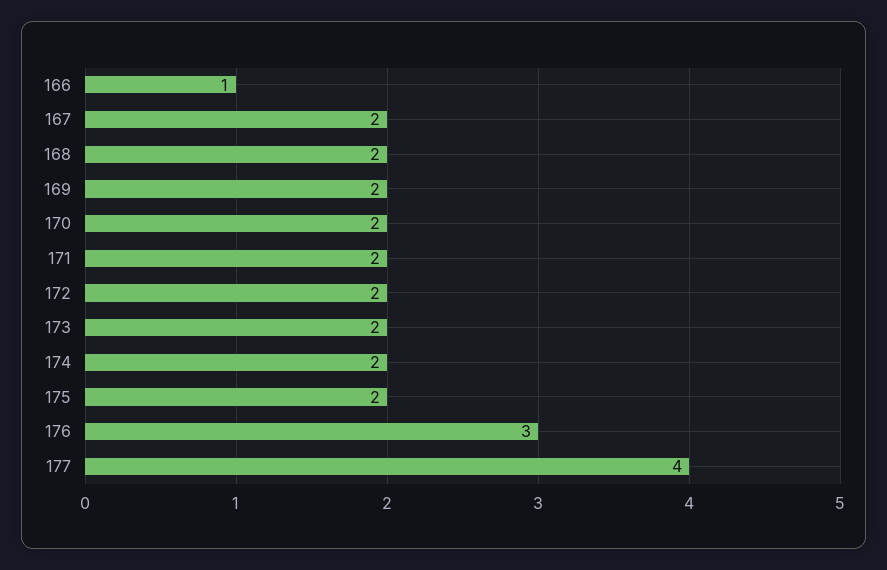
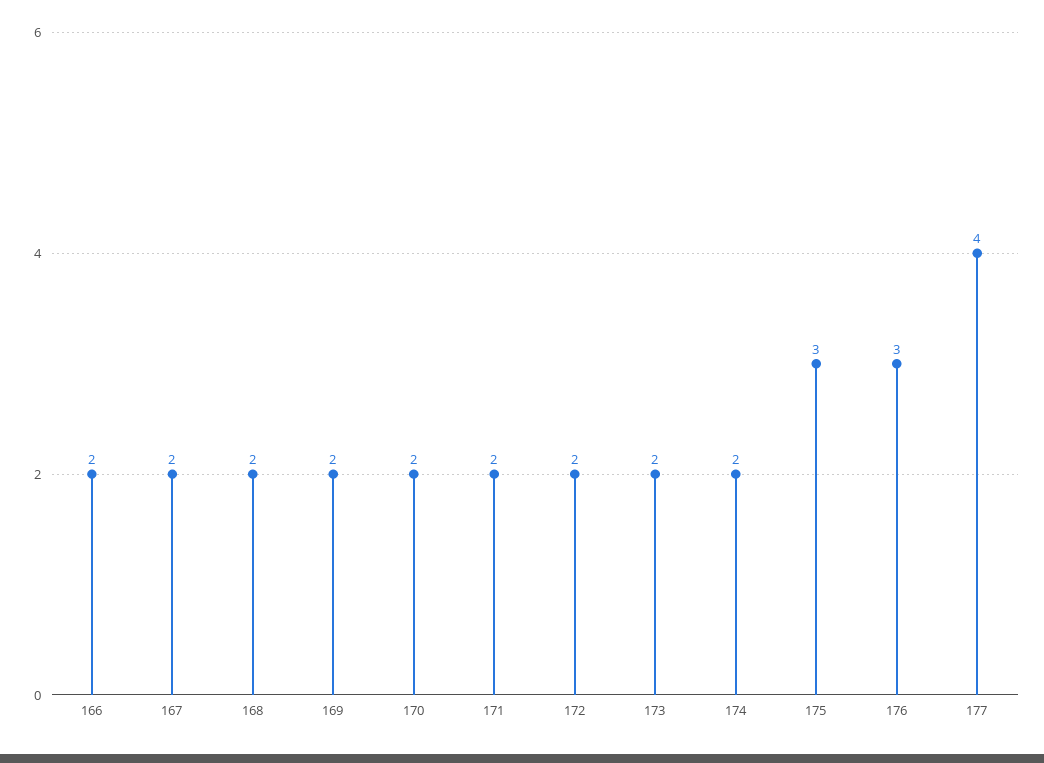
  {
-   "166": 1,
+   "166": 2,
    "167": 2,
    "168": 2,
    "169": 2,
    "170": 2,
    "171": 2,
    "172": 2,
    "173": 2,
    "174": 2,
-   "175": 2,
+   "175": 3,
    "176": 3,
    "177": 4
  }

